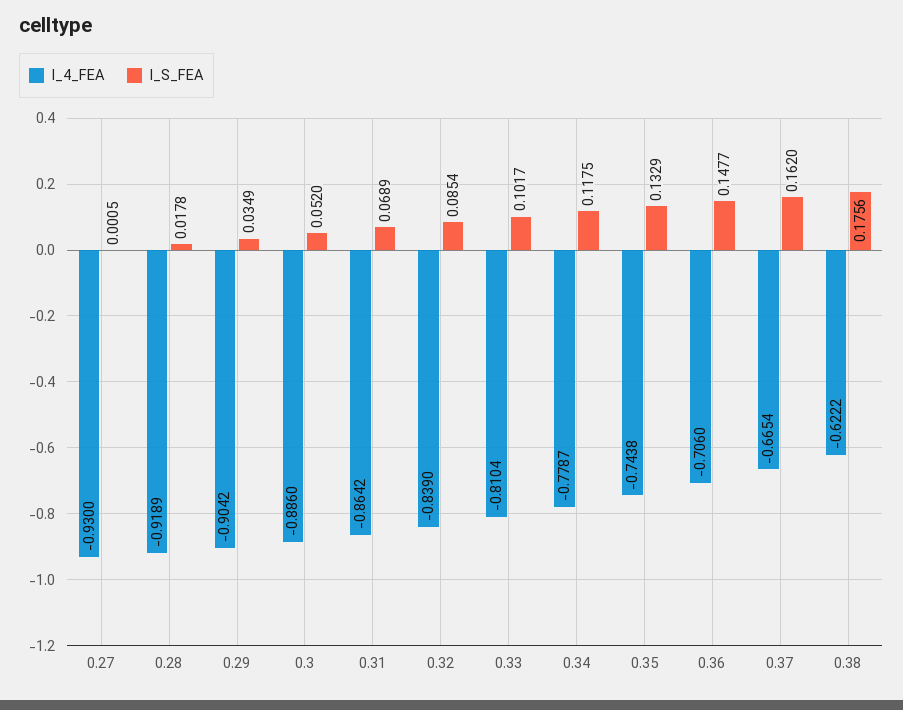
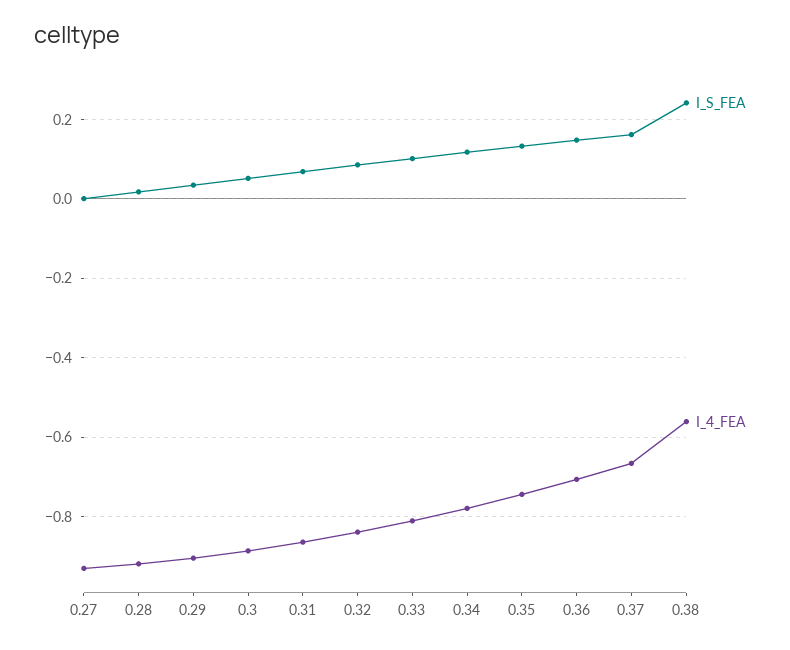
  {
    "I_4_FEA": {
      "0.27": -0.93,
      "0.28": -0.9189,
      "0.29": -0.9042,
      "0.3": -0.886,
      "0.31": -0.8642,
      "0.32": -0.839,
      "0.33": -0.8104,
      "0.34": -0.7787,
      "0.35": -0.7438,
      "0.36": -0.706,
      "0.37": -0.6654,
-     "0.38": -0.6222
+     "0.38": -0.56
    },
    "I_S_FEA": {
      "0.27": 0.0005,
      "0.28": 0.0178,
      "0.29": 0.0349,
      "0.3": 0.052,
      "0.31": 0.0689,
      "0.32": 0.0854,
      "0.33": 0.1017,
      "0.34": 0.1175,
      "0.35": 0.1329,
      "0.36": 0.1477,
      "0.37": 0.162,
-     "0.38": 0.1756
+     "0.38": 0.24
    }
  }

